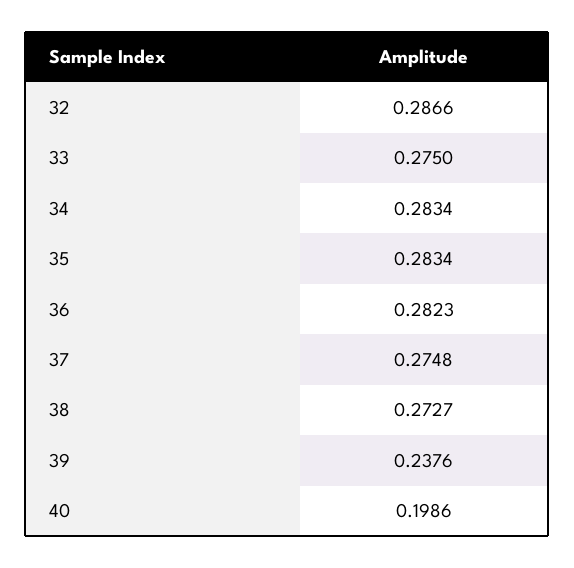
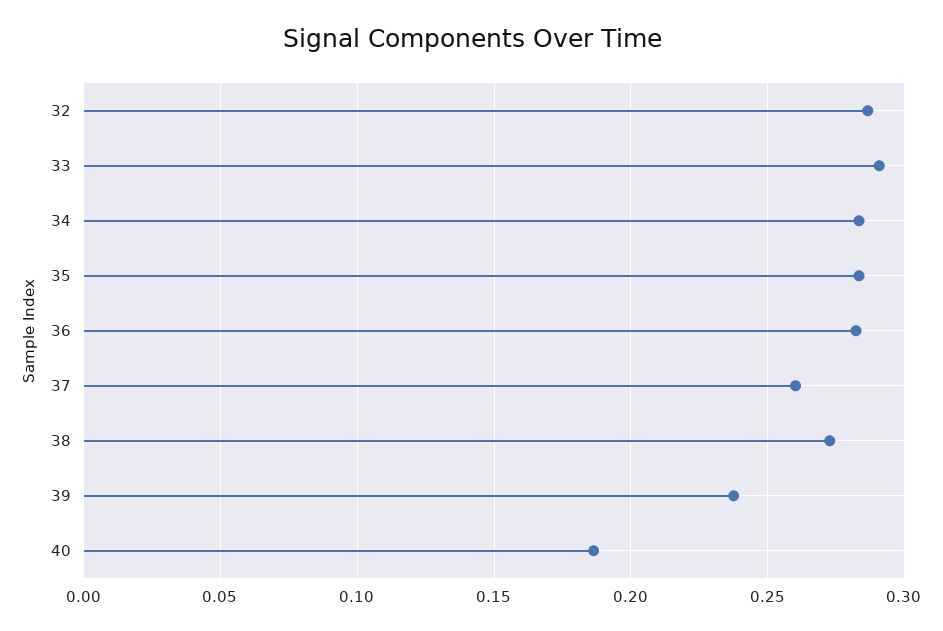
  {
    "32": 0.2866,
-   "33": 0.275,
+   "33": 0.29,
    "34": 0.2834,
    "35": 0.2834,
    "36": 0.2823,
-   "37": 0.2748,
+   "37": 0.26,
    "38": 0.2727,
    "39": 0.2376,
-   "40": 0.1986
+   "40": 0.185
  }

